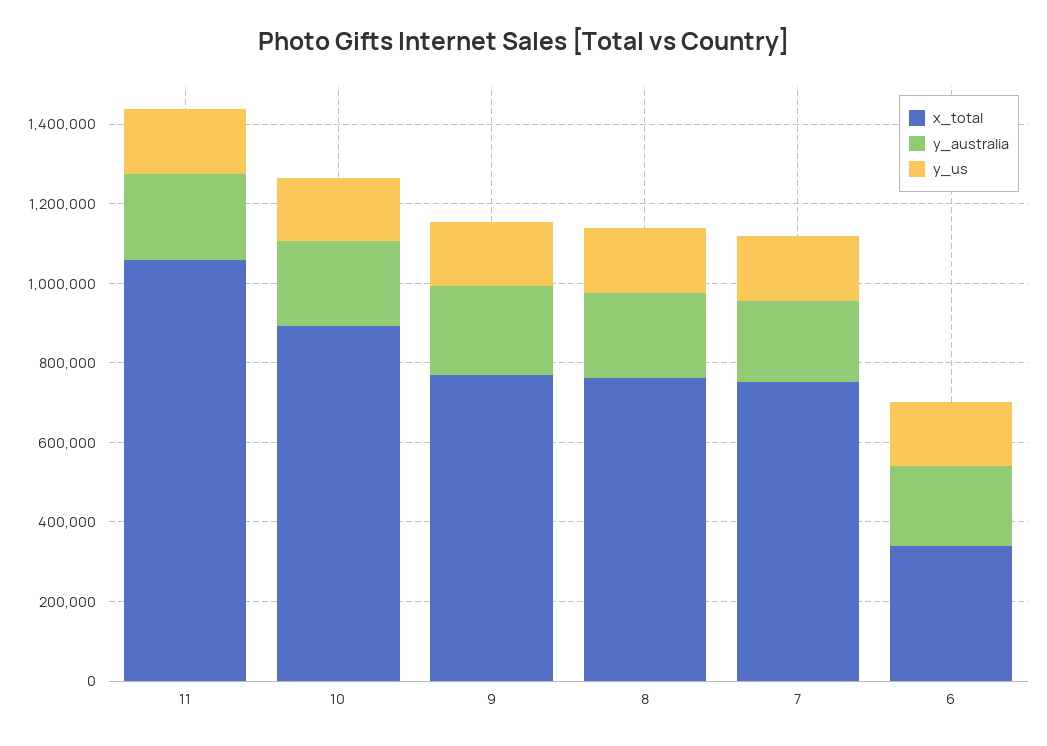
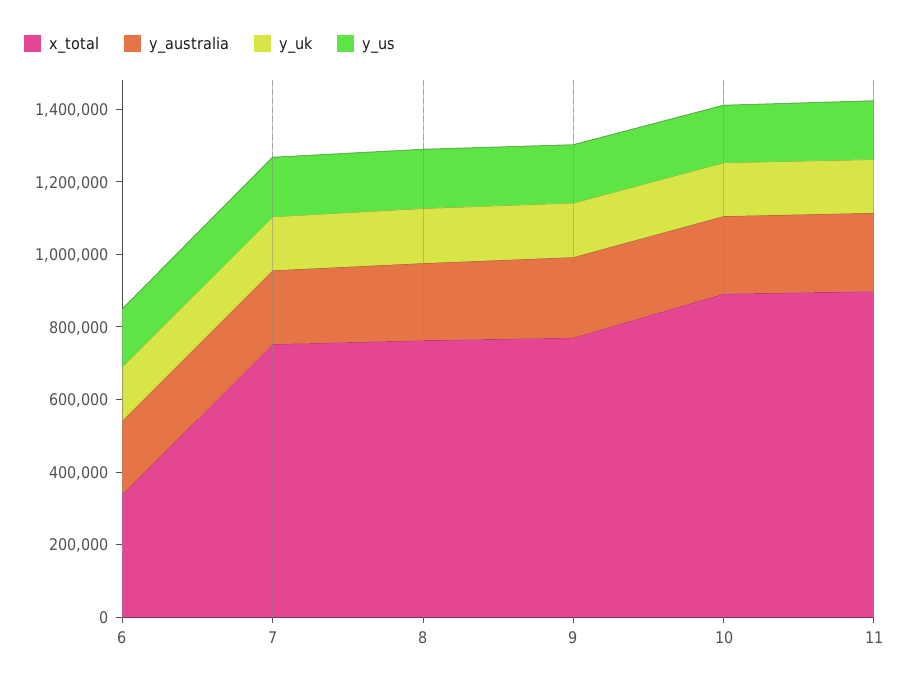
  {
    "x_total": {
-     "11": 1050000,
+     "11": 900000,
      "10": 900000,
      "9": 750000,
      "8": 750000,
      "7": 750000,
      "6": 350000
    },
    "y_australia": {
      "11": 200000,
      "10": 200000,
      "9": 200000,
      "8": 200000,
      "7": 200000,
      "6": 200000
    },
    "y_us": {
      "11": 150000,
      "10": 150000,
      "9": 150000,
      "8": 150000,
      "7": 150000,
      "6": 150000
-   }
+   },
+   "y_uk": {
+     "6": 150000,
+     "7": 150000,
+     "8": 150000,
+     "9": 150000,
+     "10": 150000,
+     "11": 150000
+   }
  }

